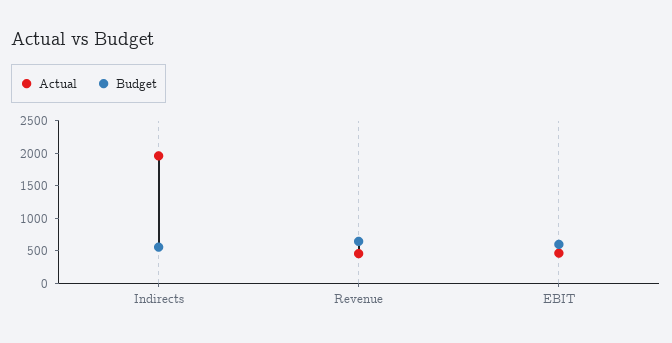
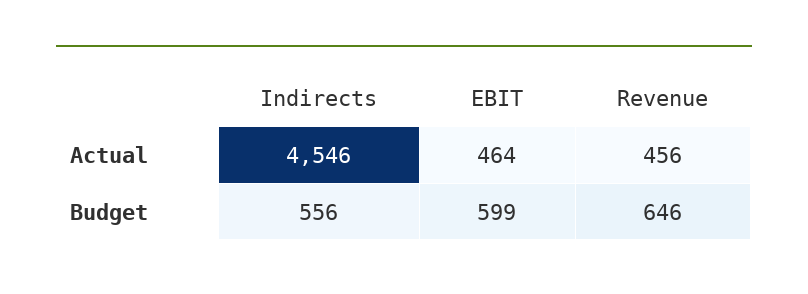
  {
    "Actual": {
-     "Indirects": 2000,
+     "Indirects": 4546,
      "Revenue": 456,
      "EBIT": 464
    },
    "Budget": {
      "Indirects": 556,
      "Revenue": 646,
      "EBIT": 599
    }
  }

